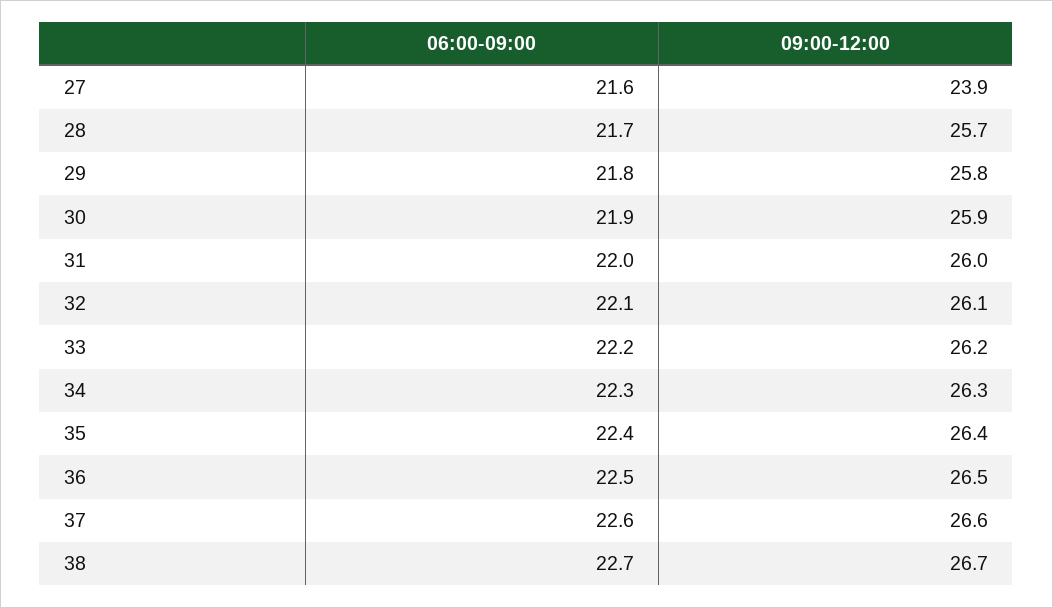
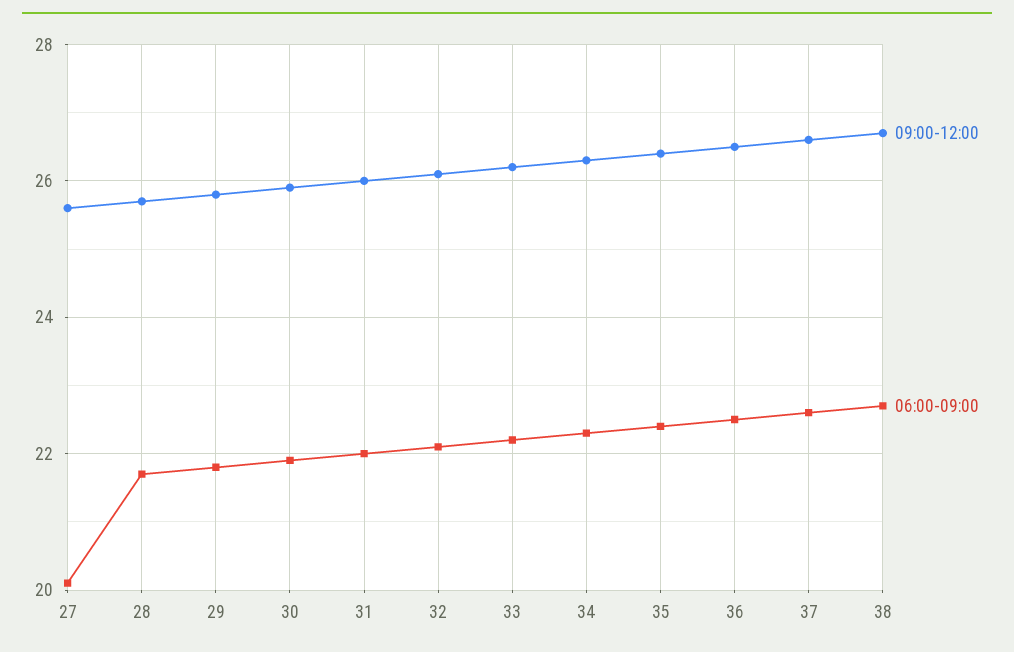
  {
    "06:00-09:00": {
-     "27": 21.6,
+     "27": 20,
      "28": 21.7,
      "29": 21.8,
      "30": 21.9,
      "31": 22,
      "32": 22.1,
      "33": 22.2,
      "34": 22.3,
      "35": 22.4,
      "36": 22.5,
      "37": 22.6,
      "38": 22.7
    },
    "09:00-12:00": {
-     "27": 23.9,
+     "27": 25.5,
      "28": 25.7,
      "29": 25.8,
      "30": 25.9,
      "31": 26,
      "32": 26.1,
      "33": 26.2,
      "34": 26.3,
      "35": 26.4,
      "36": 26.5,
      "37": 26.6,
      "38": 26.7
    }
  }

